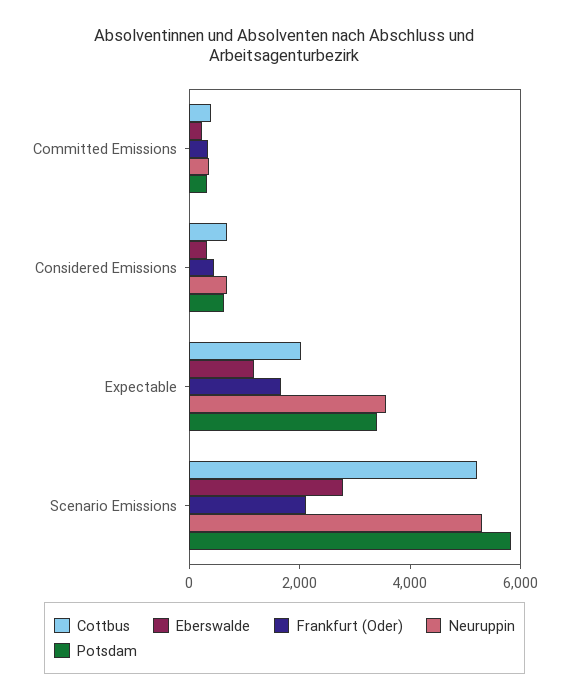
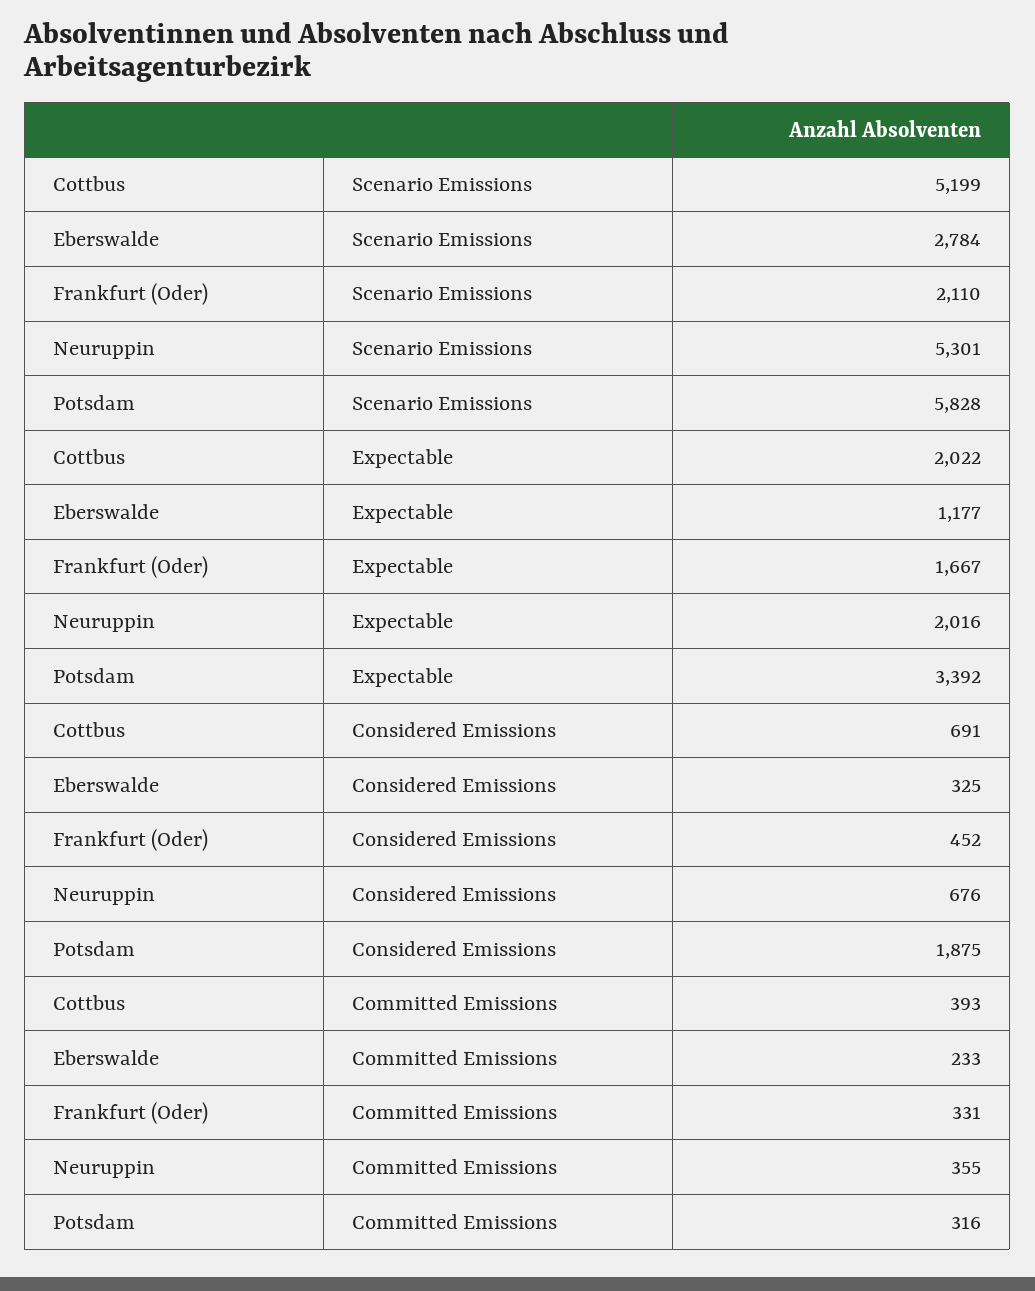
  {
    "Cottbus": {
      "Committed Emissions": 393,
      "Considered Emissions": 691,
      "Expectable": 2022,
      "Scenario Emissions": 5199
    },
    "Eberswalde": {
      "Committed Emissions": 233,
      "Considered Emissions": 325,
      "Expectable": 1177,
      "Scenario Emissions": 2784
    },
    "Frankfurt (Oder)": {
      "Committed Emissions": 331,
      "Considered Emissions": 452,
      "Expectable": 1667,
      "Scenario Emissions": 2110
    },
    "Neuruppin": {
      "Committed Emissions": 355,
      "Considered Emissions": 676,
-     "Expectable": 3500,
+     "Expectable": 2016,
      "Scenario Emissions": 5301
    },
    "Potsdam": {
      "Committed Emissions": 316,
-     "Considered Emissions": 500,
+     "Considered Emissions": 1875,
      "Expectable": 3392,
      "Scenario Emissions": 5828
    }
  }

